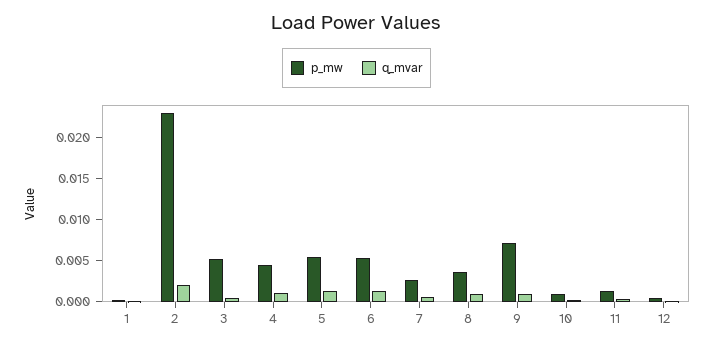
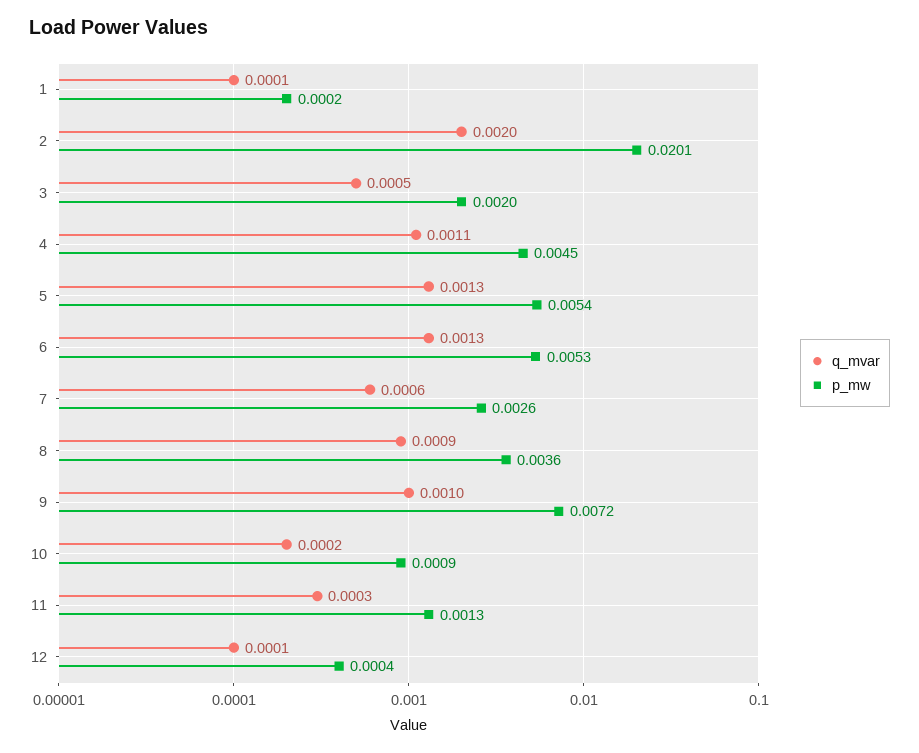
  {
    "p_mw": {
      "1": 0.0002,
-     "2": 0.023,
+     "2": 0.0201,
-     "3": 0.005,
+     "3": 0.002,
      "4": 0.0045,
      "5": 0.0054,
      "6": 0.0053,
      "7": 0.0026,
      "8": 0.0036,
      "9": 0.0072,
      "10": 0.0009,
      "11": 0.0013,
      "12": 0.0004
    },
    "q_mvar": {
      "1": 0.0001,
      "2": 0.002,
      "3": 0.0005,
      "4": 0.0011,
      "5": 0.0013,
      "6": 0.0013,
      "7": 0.0006,
      "8": 0.0009,
      "9": 0.001,
      "10": 0.0002,
      "11": 0.0003,
      "12": 0.0001
    }
  }

